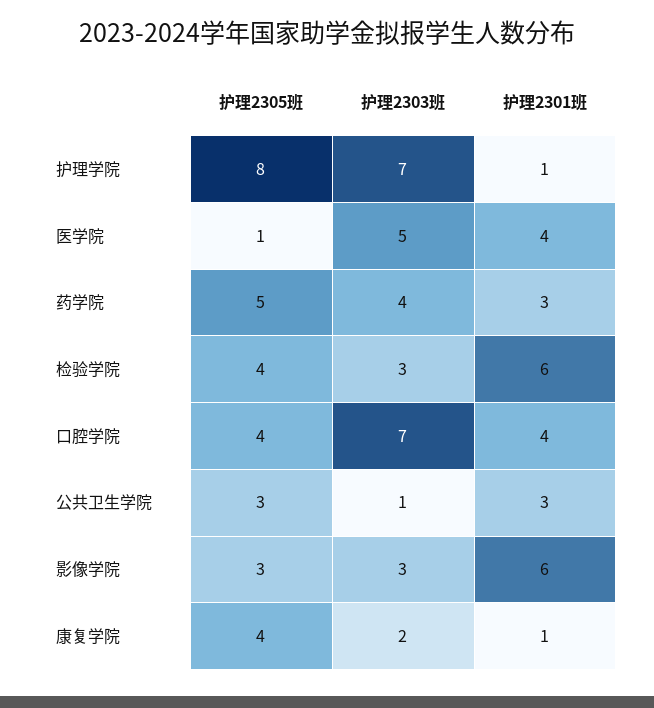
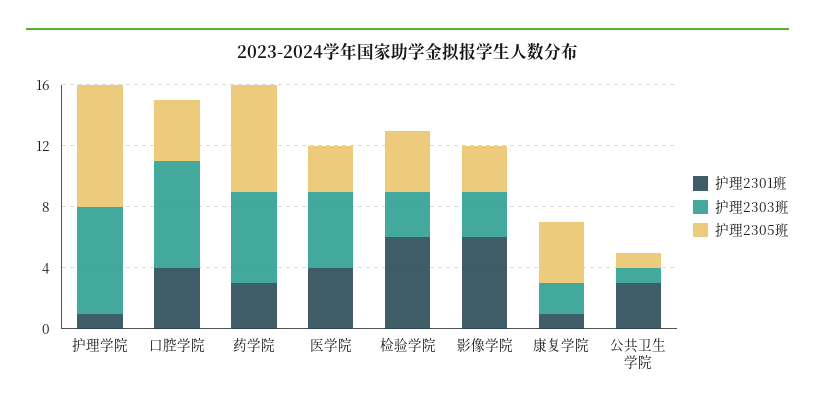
  {
    "护理2305班": {
      "护理学院": 8,
-     "医学院": 1,
+     "医学院": 3,
-     "药学院": 5,
+     "药学院": 7,
      "检验学院": 4,
      "口腔学院": 4,
-     "公共卫生学院": 3,
+     "公共卫生学院": 1,
      "影像学院": 3,
      "康复学院": 4
    },
    "护理2303班": {
      "护理学院": 7,
      "医学院": 5,
-     "药学院": 4,
+     "药学院": 6,
      "检验学院": 3,
      "口腔学院": 7,
      "公共卫生学院": 1,
      "影像学院": 3,
      "康复学院": 2
    },
    "护理2301班": {
      "护理学院": 1,
      "医学院": 4,
      "药学院": 3,
      "检验学院": 6,
      "口腔学院": 4,
      "公共卫生学院": 3,
      "影像学院": 6,
      "康复学院": 1
    }
  }

